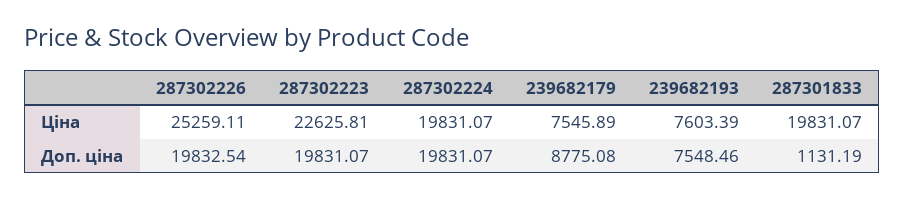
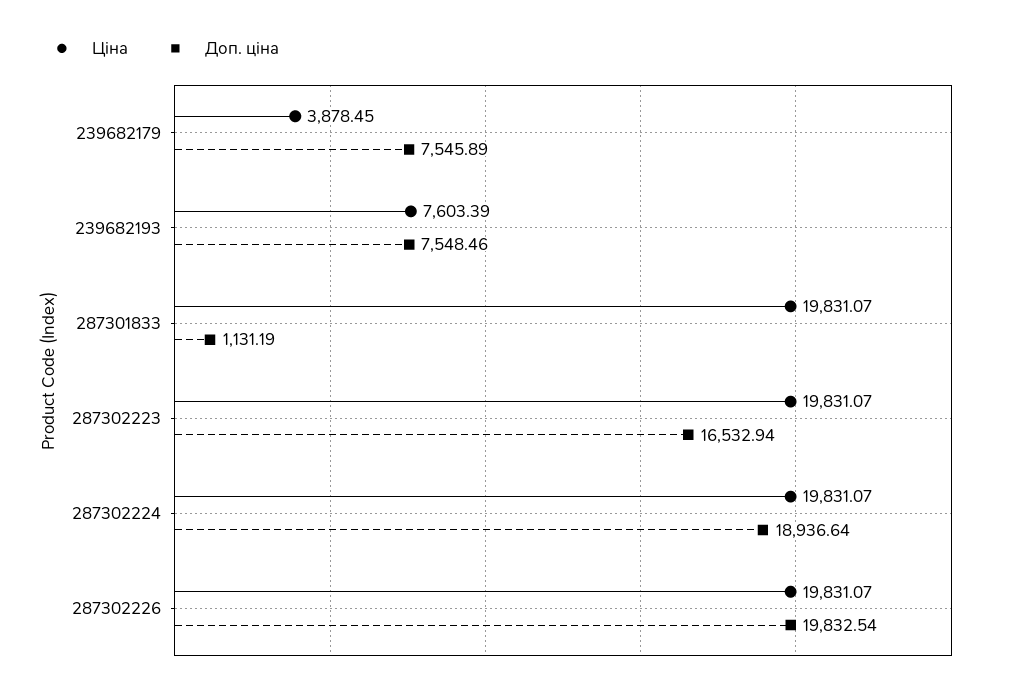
  {
    "Ціна": {
-     "287302226": 25259.11,
+     "287302226": 19831.07,
-     "287302223": 22625.81,
+     "287302223": 19831.07,
      "287302224": 19831.07,
-     "239682179": 7545.89,
+     "239682179": 3878.45,
      "239682193": 7603.39,
      "287301833": 19831.07
    },
    "Доп. ціна": {
      "287302226": 19832.54,
-     "287302223": 19831.07,
+     "287302223": 16532.94,
-     "287302224": 19831.07,
+     "287302224": 18936.64,
-     "239682179": 8775.08,
+     "239682179": 7545.89,
      "239682193": 7548.46,
      "287301833": 1131.19
    }
  }

